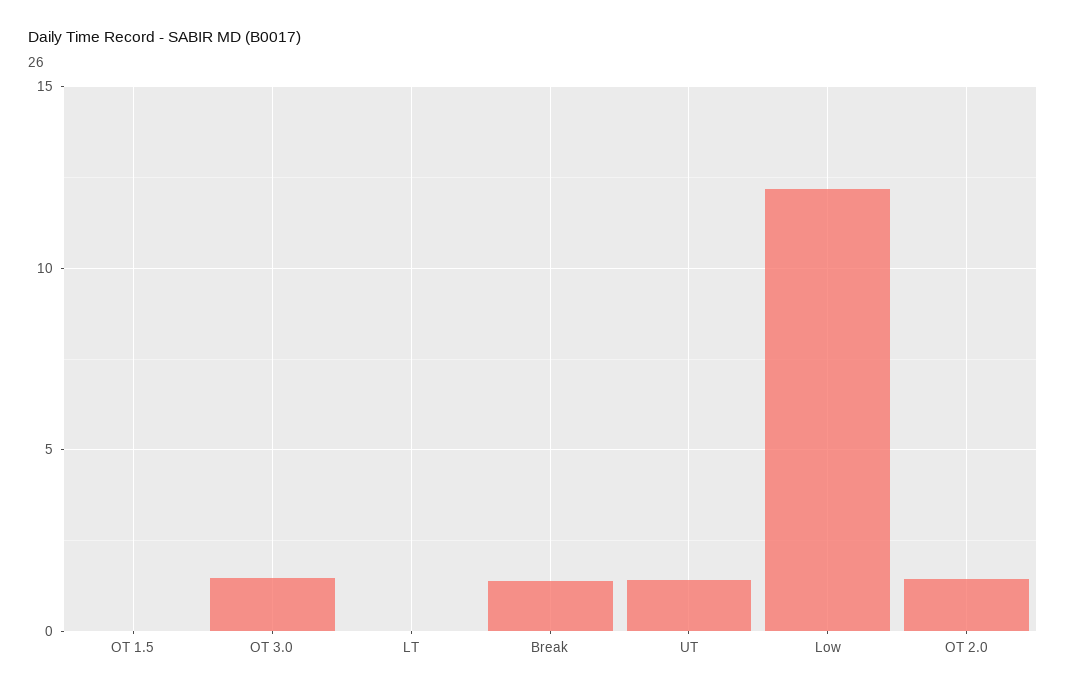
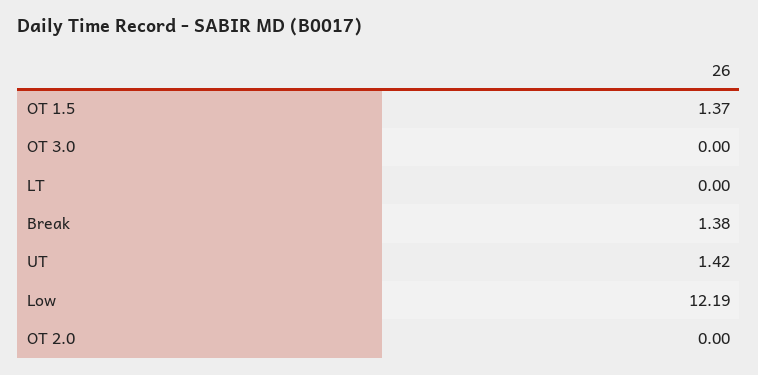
  {
-   "OT 1.5": 0,
+   "OT 1.5": 1.37,
-   "OT 3.0": 1.5,
+   "OT 3.0": 0,
    "LT": 0,
    "Break": 1.38,
    "UT": 1.42,
    "Low": 12.19,
-   "OT 2.0": 1.5
+   "OT 2.0": 0
  }

